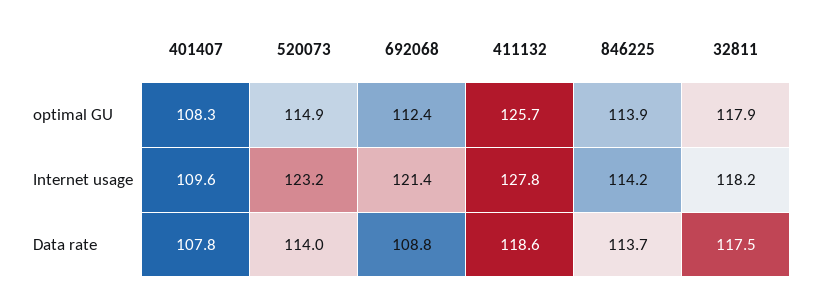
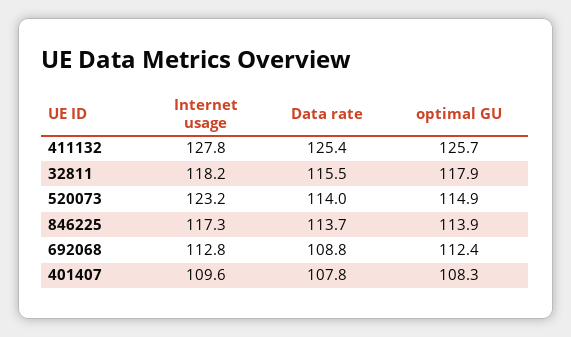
  {
    "401407": {
      "optimal GU": 108.3,
      "Internet usage": 109.6,
      "Data rate": 107.8
    },
    "520073": {
      "optimal GU": 114.9,
      "Internet usage": 123.2,
      "Data rate": 114
    },
    "692068": {
      "optimal GU": 112.4,
-     "Internet usage": 121.4,
+     "Internet usage": 112.8,
      "Data rate": 108.8
    },
    "411132": {
      "optimal GU": 125.7,
      "Internet usage": 127.8,
-     "Data rate": 118.6
+     "Data rate": 125.4
    },
    "846225": {
      "optimal GU": 113.9,
-     "Internet usage": 114.2,
+     "Internet usage": 117.3,
      "Data rate": 113.7
    },
    "32811": {
      "optimal GU": 117.9,
      "Internet usage": 118.2,
-     "Data rate": 117.5
+     "Data rate": 115.5
    }
  }

